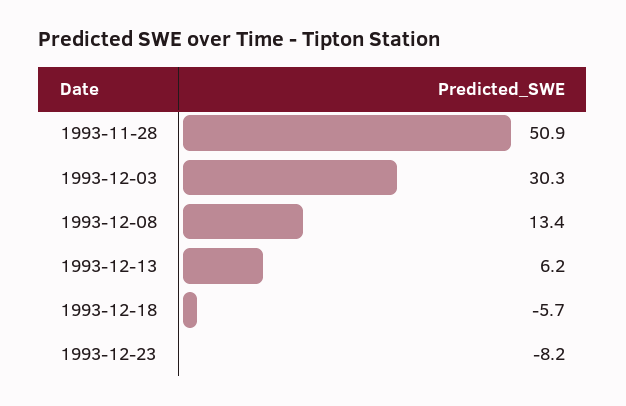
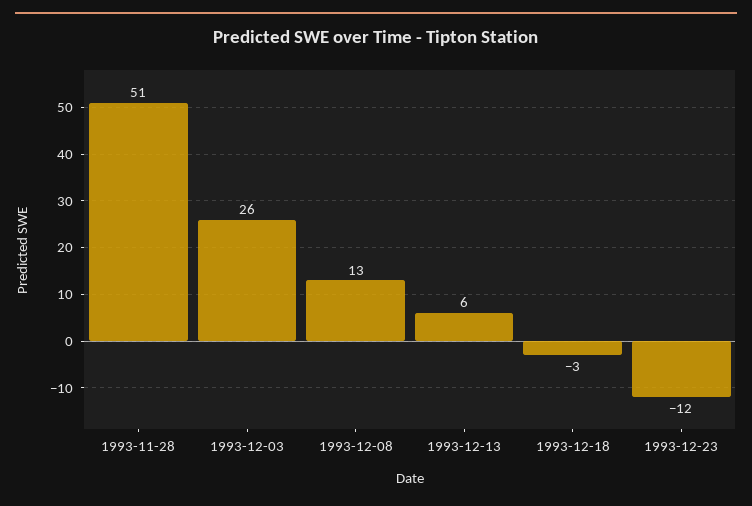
  {
    "1993-11-28": 50.9,
-   "1993-12-03": 30.3,
+   "1993-12-03": 26,
    "1993-12-08": 13.4,
    "1993-12-13": 6.2,
-   "1993-12-18": -5.7,
+   "1993-12-18": -3,
-   "1993-12-23": -8.2
+   "1993-12-23": -12
  }

